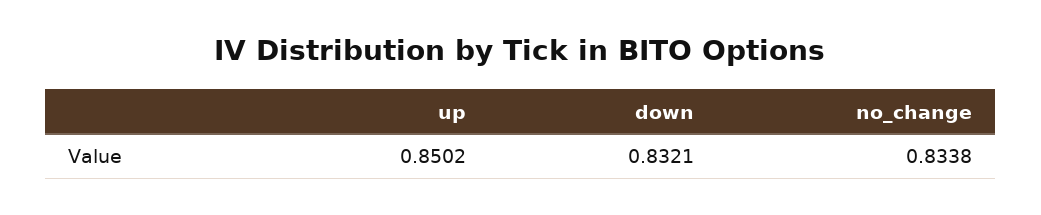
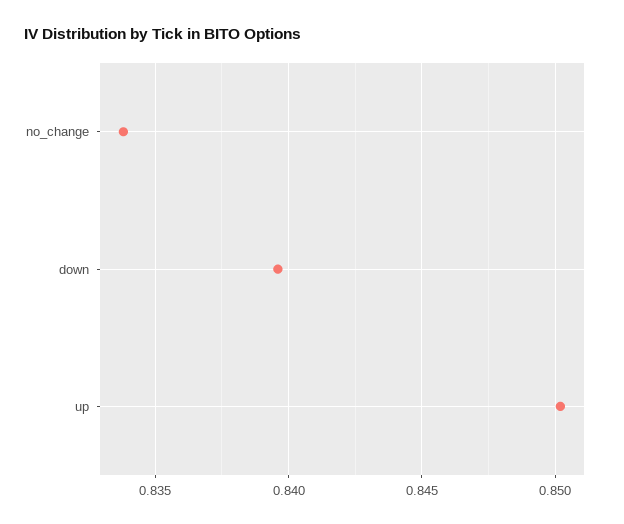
  {
    "up": 0.8502,
-   "down": 0.8321,
+   "down": 0.8395,
    "no_change": 0.8338
  }

